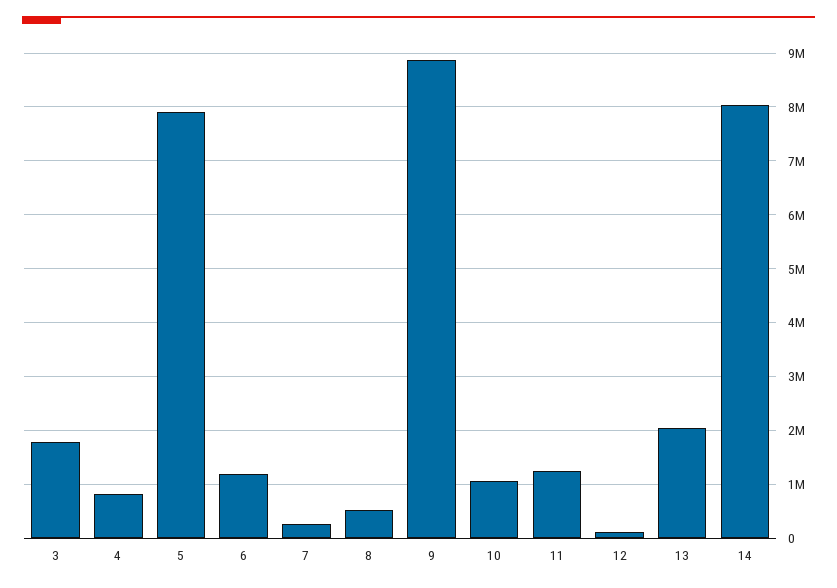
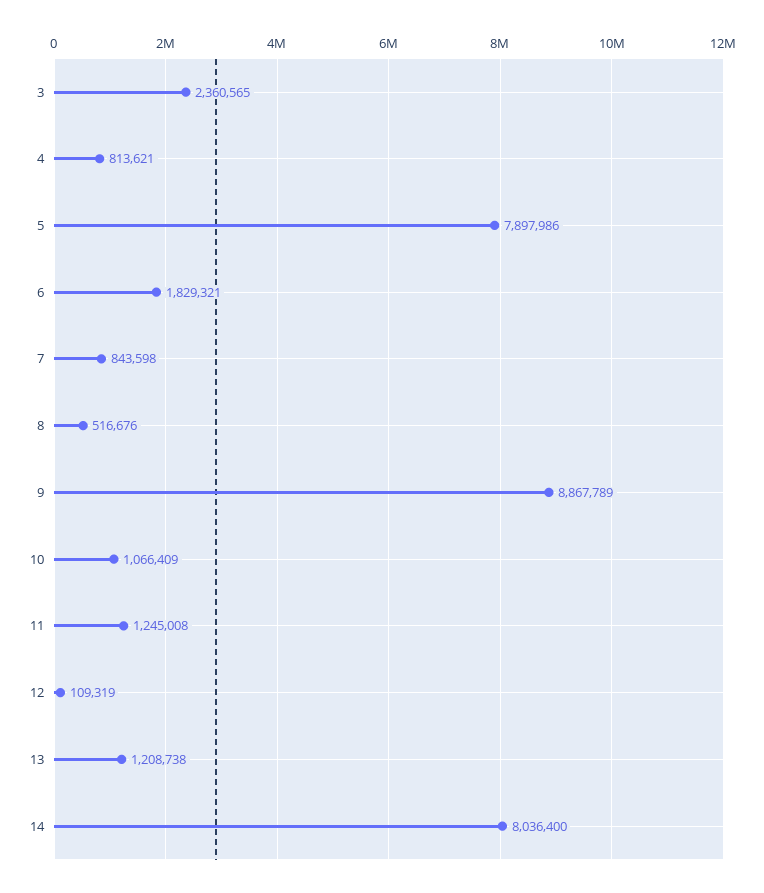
  {
-   "3": 1800000,
+   "3": 2360565,
    "4": 813621,
    "5": 7897986,
-   "6": 1200000,
+   "6": 1829321,
-   "7": 200000,
+   "7": 843598,
    "8": 516676,
    "9": 8867789,
    "10": 1066409,
    "11": 1245008,
    "12": 109319,
-   "13": 2000000,
+   "13": 1208738,
    "14": 8036400
  }

